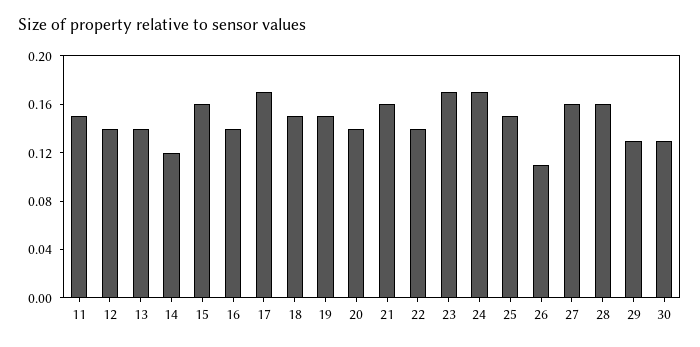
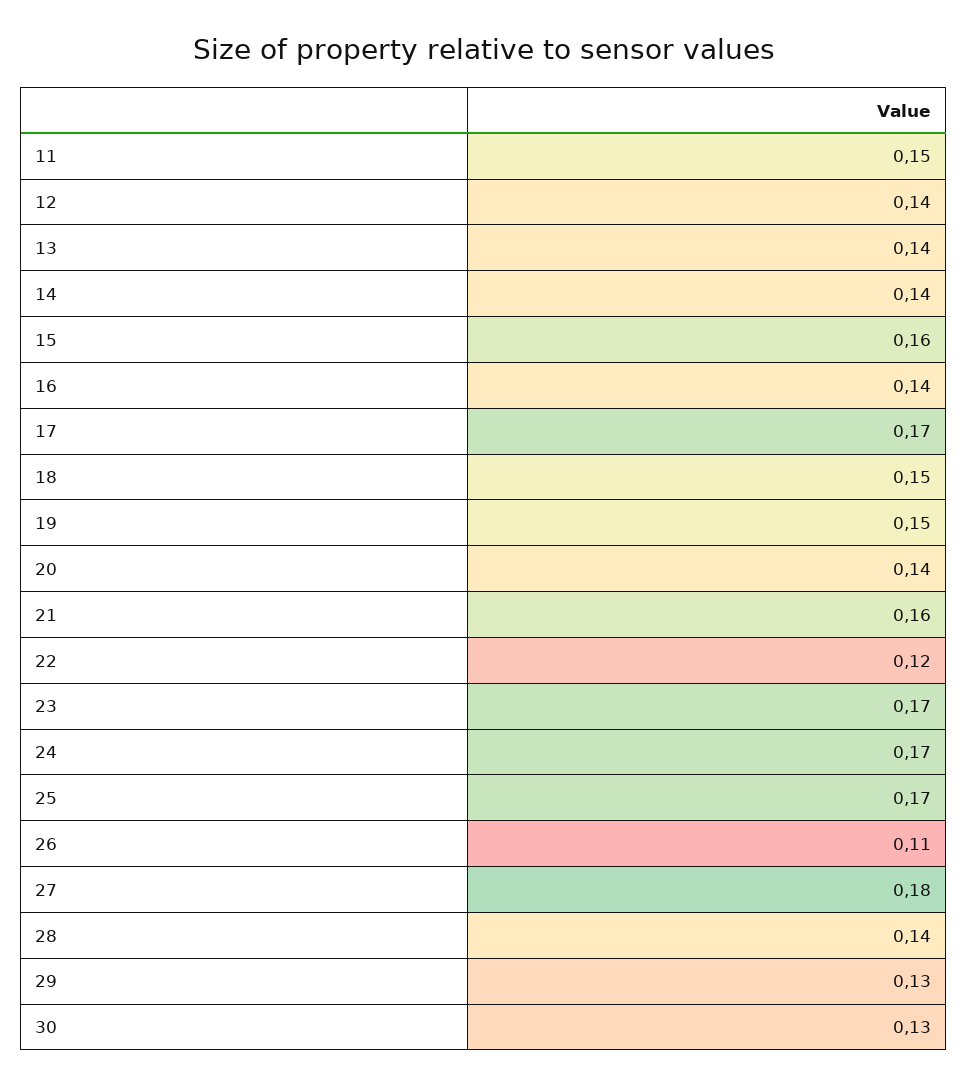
  {
    "11": 0.15,
    "12": 0.14,
    "13": 0.14,
-   "14": 0.12,
+   "14": 0.14,
    "15": 0.16,
    "16": 0.14,
    "17": 0.17,
    "18": 0.15,
    "19": 0.15,
    "20": 0.14,
    "21": 0.16,
-   "22": 0.14,
+   "22": 0.12,
    "23": 0.17,
    "24": 0.17,
-   "25": 0.15,
+   "25": 0.17,
    "26": 0.11,
-   "27": 0.16,
+   "27": 0.18,
-   "28": 0.16,
+   "28": 0.14,
    "29": 0.13,
    "30": 0.13
  }

